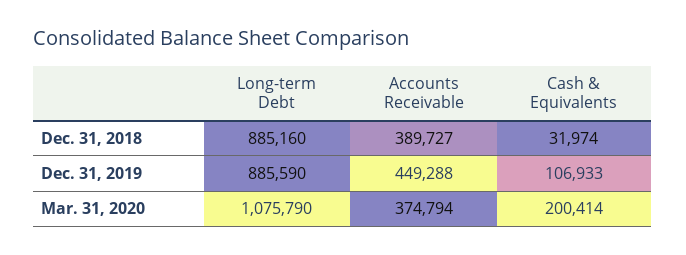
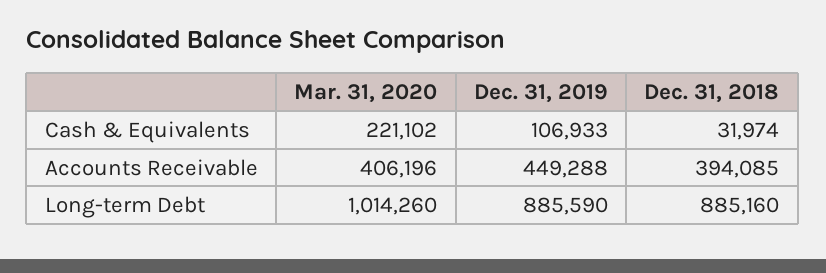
  {
    "Long-term Debt": {
      "Dec. 31, 2018": 885160,
      "Dec. 31, 2019": 885590,
-     "Mar. 31, 2020": 1075790
+     "Mar. 31, 2020": 1014260
    },
    "Accounts Receivable": {
-     "Dec. 31, 2018": 389727,
+     "Dec. 31, 2018": 394085,
      "Dec. 31, 2019": 449288,
-     "Mar. 31, 2020": 374794
+     "Mar. 31, 2020": 406196
    },
    "Cash & Equivalents": {
      "Dec. 31, 2018": 31974,
      "Dec. 31, 2019": 106933,
-     "Mar. 31, 2020": 200414
+     "Mar. 31, 2020": 221102
    }
  }

